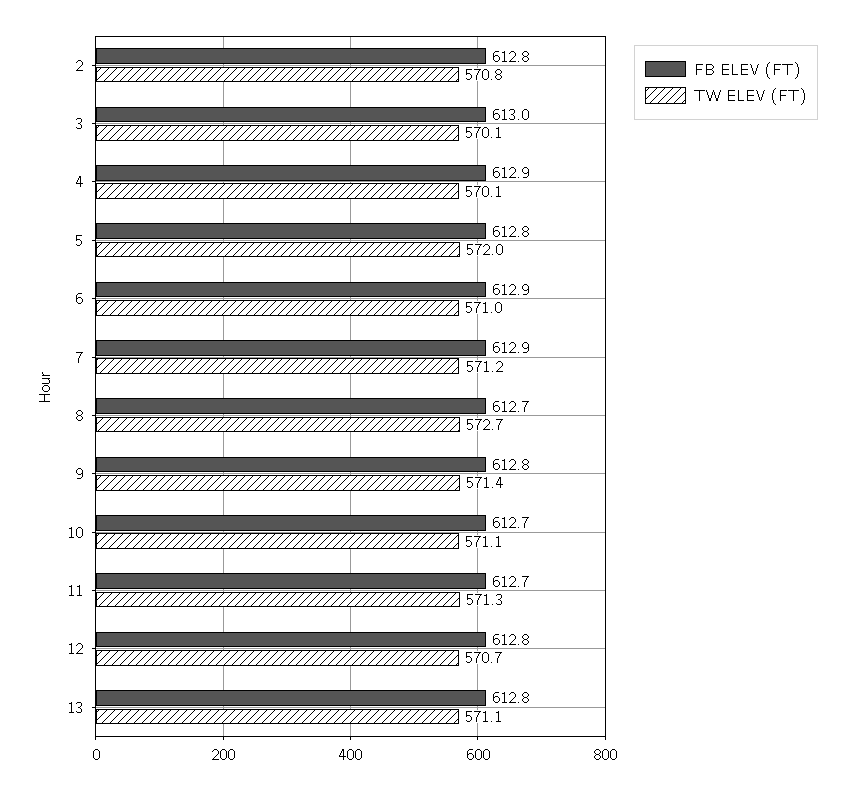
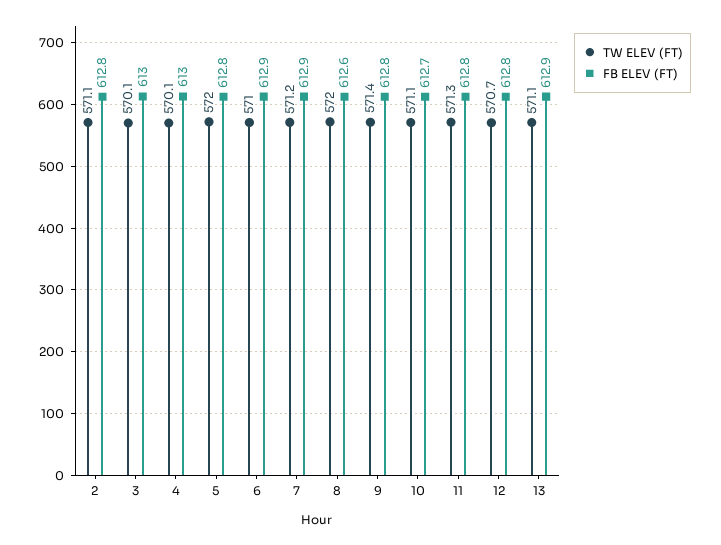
  {
    "FB ELEV (FT)": {
      "2": 612.8,
      "3": 613,
-     "4": 612.9,
+     "4": 613,
      "5": 612.8,
      "6": 612.9,
      "7": 612.9,
-     "8": 612.7,
+     "8": 612.6,
      "9": 612.8,
      "10": 612.7,
-     "11": 612.7,
+     "11": 612.8,
      "12": 612.8,
-     "13": 612.8
+     "13": 612.9
    },
    "TW ELEV (FT)": {
-     "2": 570.8,
+     "2": 571.1,
      "3": 570.1,
      "4": 570.1,
      "5": 572,
      "6": 571,
      "7": 571.2,
-     "8": 572.7,
+     "8": 572,
      "9": 571.4,
      "10": 571.1,
      "11": 571.3,
      "12": 570.7,
      "13": 571.1
    }
  }

